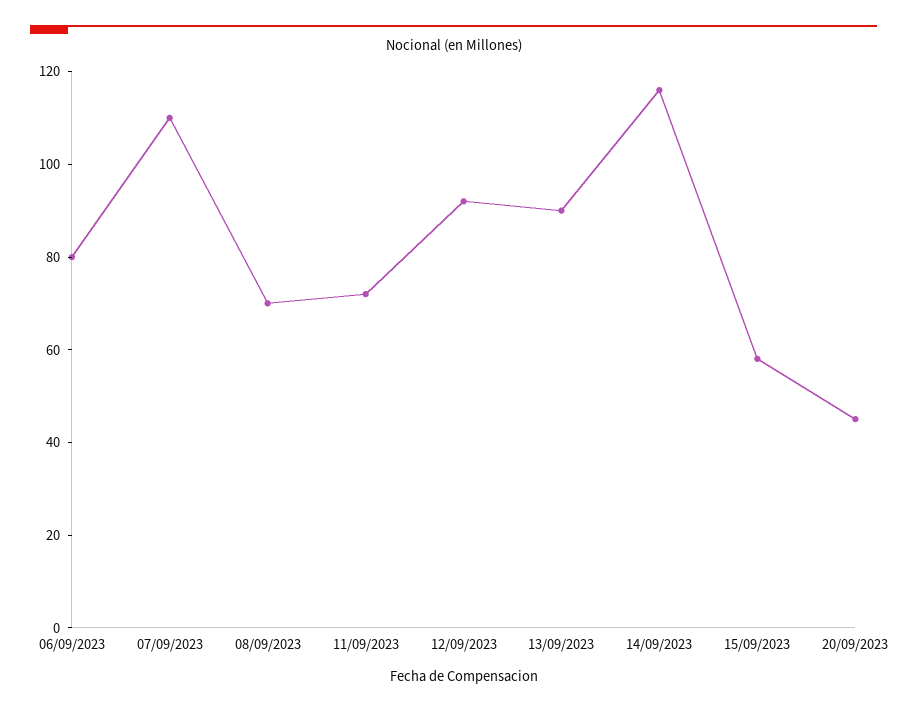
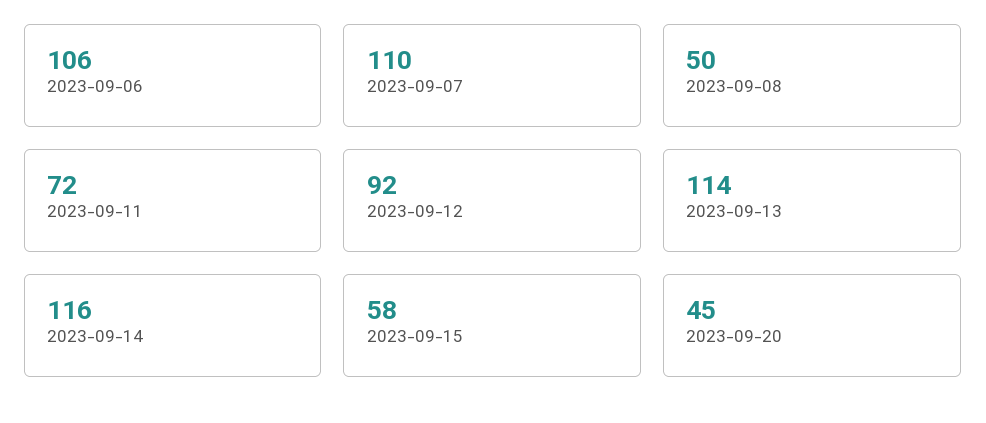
  {
-   "06/09/2023": 80,
+   "06/09/2023": 106,
    "07/09/2023": 110,
-   "08/09/2023": 70,
+   "08/09/2023": 50,
    "11/09/2023": 72,
    "12/09/2023": 92,
-   "13/09/2023": 90,
+   "13/09/2023": 114,
    "14/09/2023": 116,
    "15/09/2023": 58,
    "20/09/2023": 45
  }

